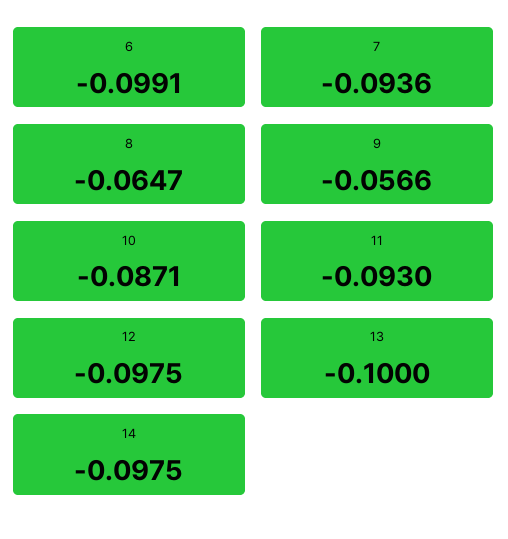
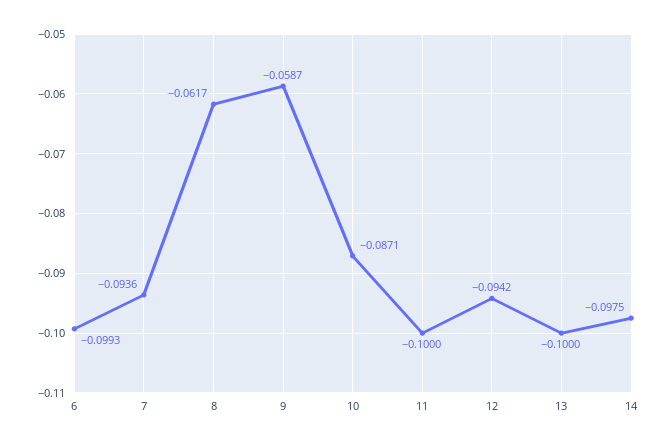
  {
-   "6": -0.0991,
+   "6": -0.0993,
    "7": -0.0936,
-   "8": -0.0647,
+   "8": -0.0617,
-   "9": -0.0566,
+   "9": -0.0587,
    "10": -0.0871,
-   "11": -0.093,
+   "11": -0.1,
-   "12": -0.0975,
+   "12": -0.0942,
    "13": -0.1,
    "14": -0.0975
  }

